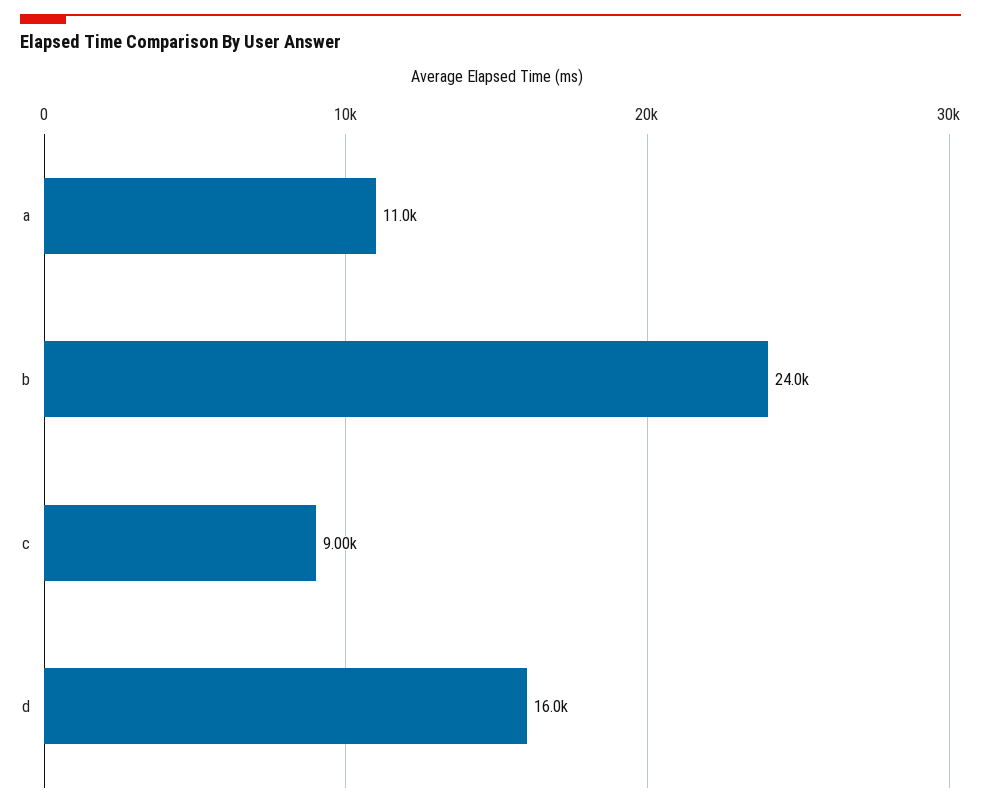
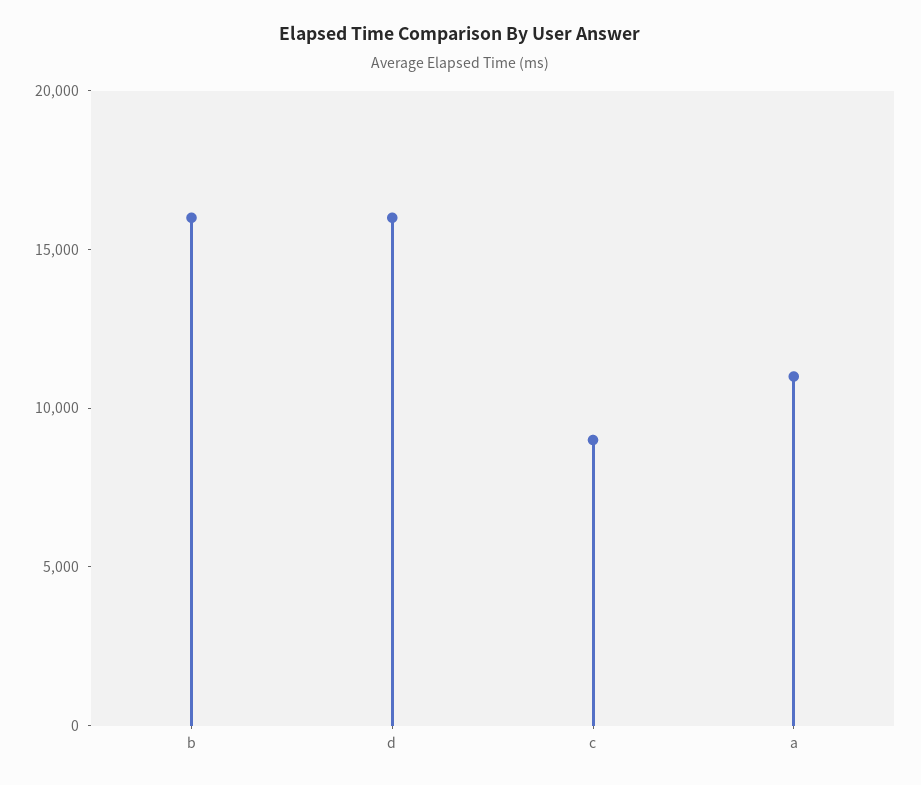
  {
    "a": 11000,
-   "b": 24000,
+   "b": 16000,
    "c": 9000,
    "d": 16000
  }

